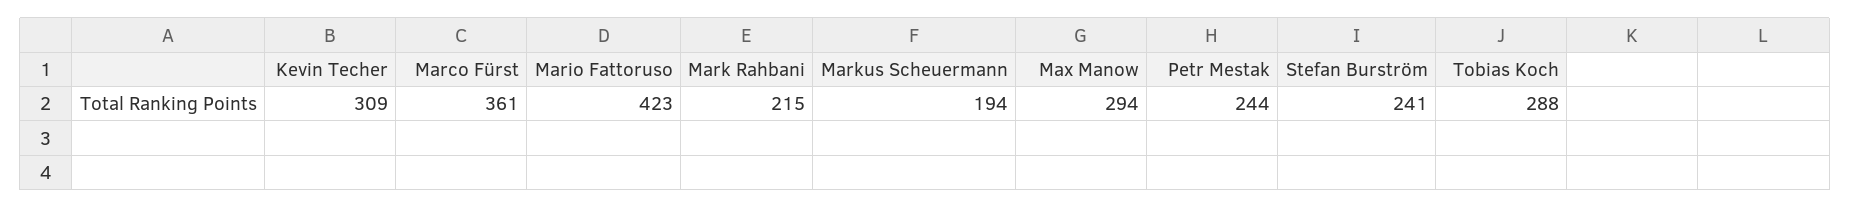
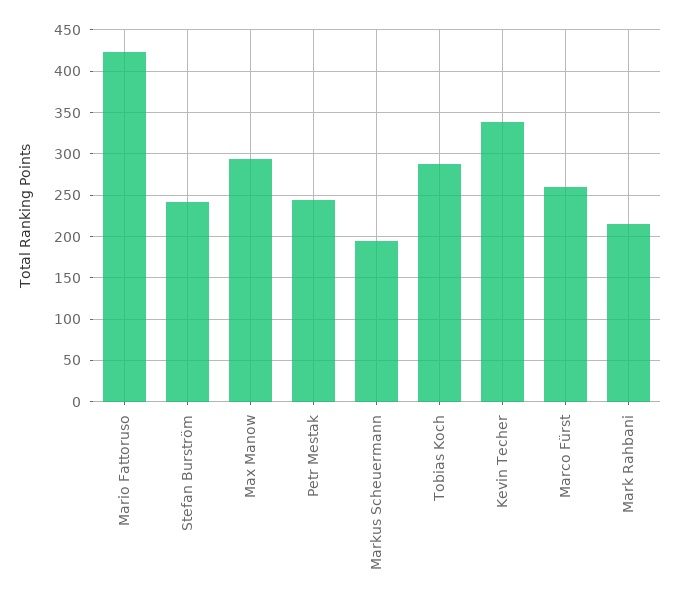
  {
-   "Kevin Techer": 309,
+   "Kevin Techer": 340,
-   "Marco Fürst": 361,
+   "Marco Fürst": 260,
    "Mario Fattoruso": 423,
    "Mark Rahbani": 215,
    "Markus Scheuermann": 194,
    "Max Manow": 294,
    "Petr Mestak": 244,
    "Stefan Burström": 241,
    "Tobias Koch": 288
  }

